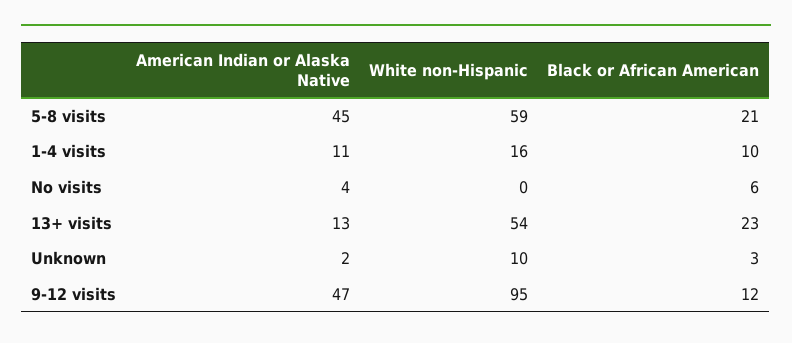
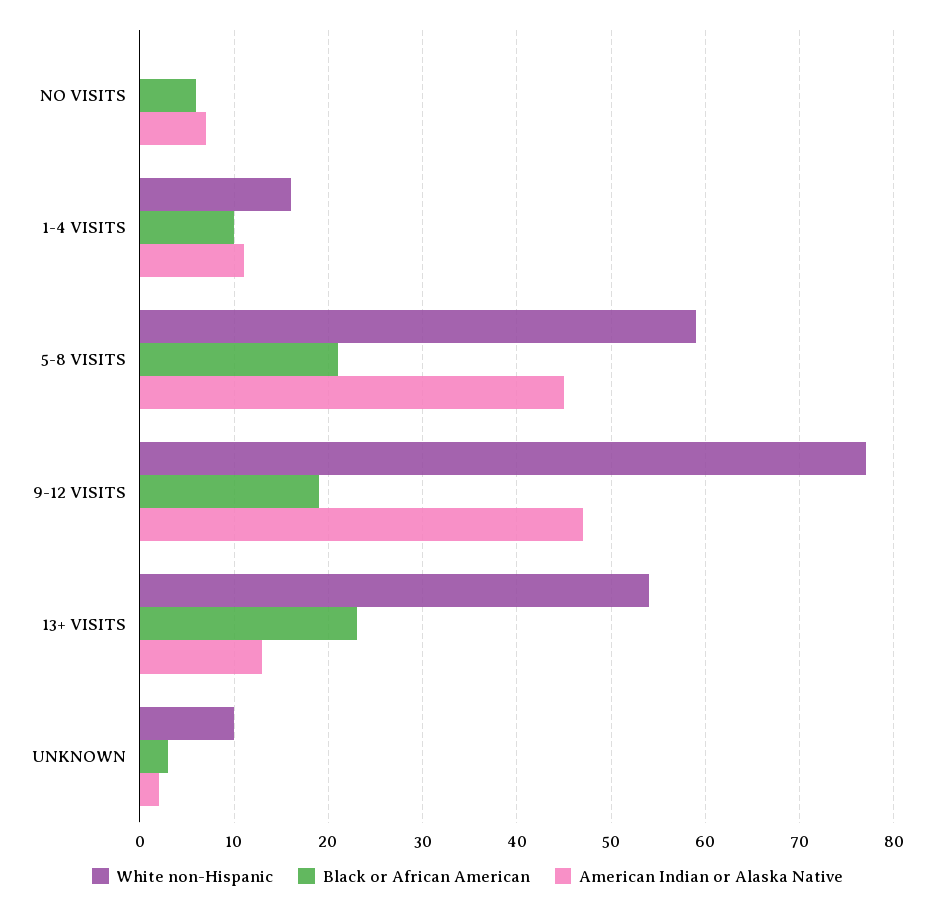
  {
    "American Indian or Alaska Native": {
      "5-8 visits": 45,
      "1-4 visits": 11,
-     "No visits": 4,
+     "No visits": 7,
      "13+ visits": 13,
      "Unknown": 2,
      "9-12 visits": 47
    },
    "White non-Hispanic": {
      "5-8 visits": 59,
      "1-4 visits": 16,
      "No visits": 0,
      "13+ visits": 54,
      "Unknown": 10,
-     "9-12 visits": 95
+     "9-12 visits": 77
    },
    "Black or African American": {
      "5-8 visits": 21,
      "1-4 visits": 10,
      "No visits": 6,
      "13+ visits": 23,
      "Unknown": 3,
-     "9-12 visits": 12
+     "9-12 visits": 19
    }
  }

